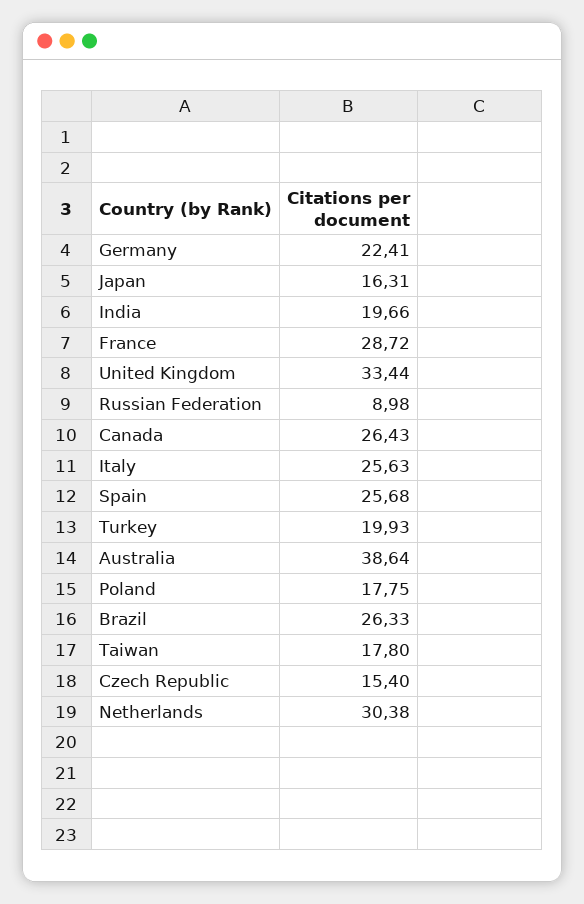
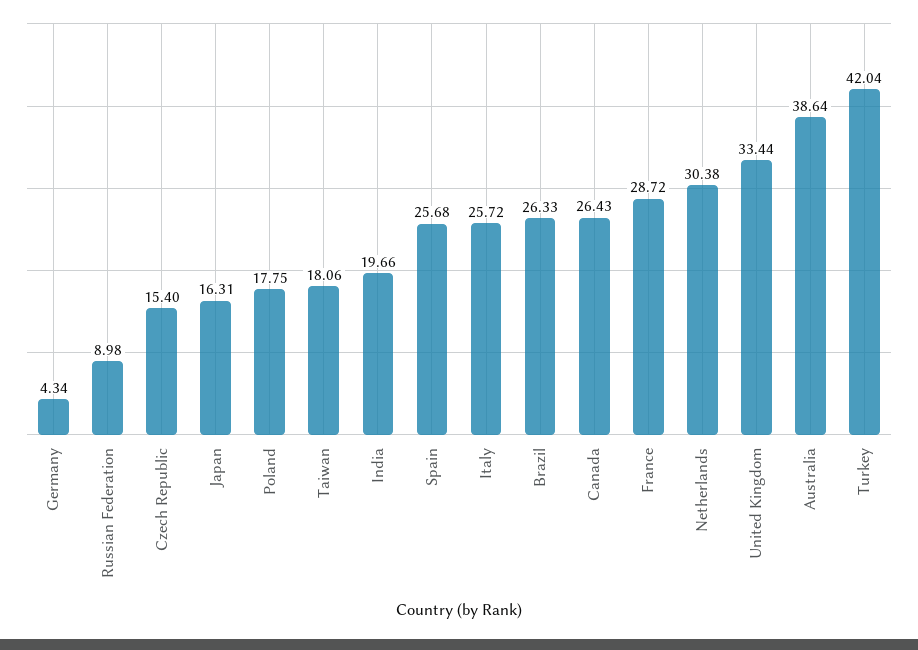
  {
-   "Germany": 22.41,
+   "Germany": 4.34,
    "Japan": 16.31,
    "India": 19.66,
    "France": 28.72,
    "United Kingdom": 33.44,
    "Russian Federation": 8.98,
    "Canada": 26.43,
-   "Italy": 25.63,
+   "Italy": 25.72,
    "Spain": 25.68,
-   "Turkey": 19.93,
+   "Turkey": 42.04,
    "Australia": 38.64,
    "Poland": 17.75,
    "Brazil": 26.33,
-   "Taiwan": 17.8,
+   "Taiwan": 18.06,
    "Czech Republic": 15.4,
    "Netherlands": 30.38
  }

